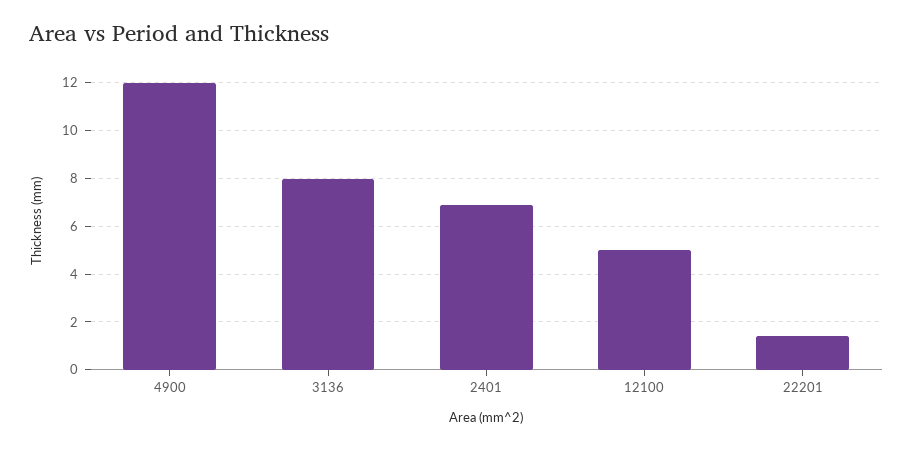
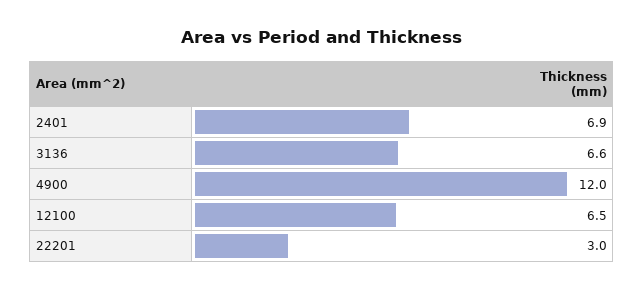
  {
    "4900": 12,
-   "3136": 8,
+   "3136": 6.6,
    "2401": 6.9,
-   "12100": 5,
+   "12100": 6.5,
-   "22201": 1.5
+   "22201": 3
  }

